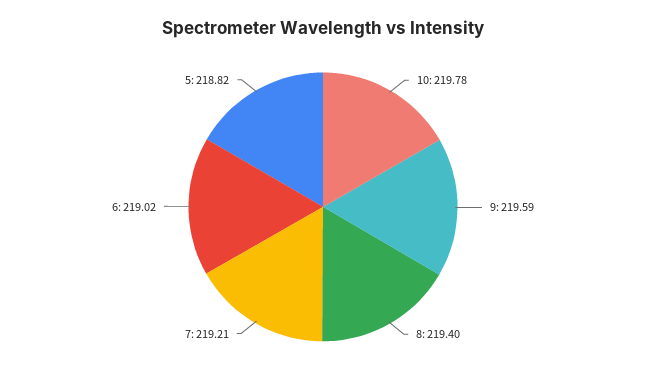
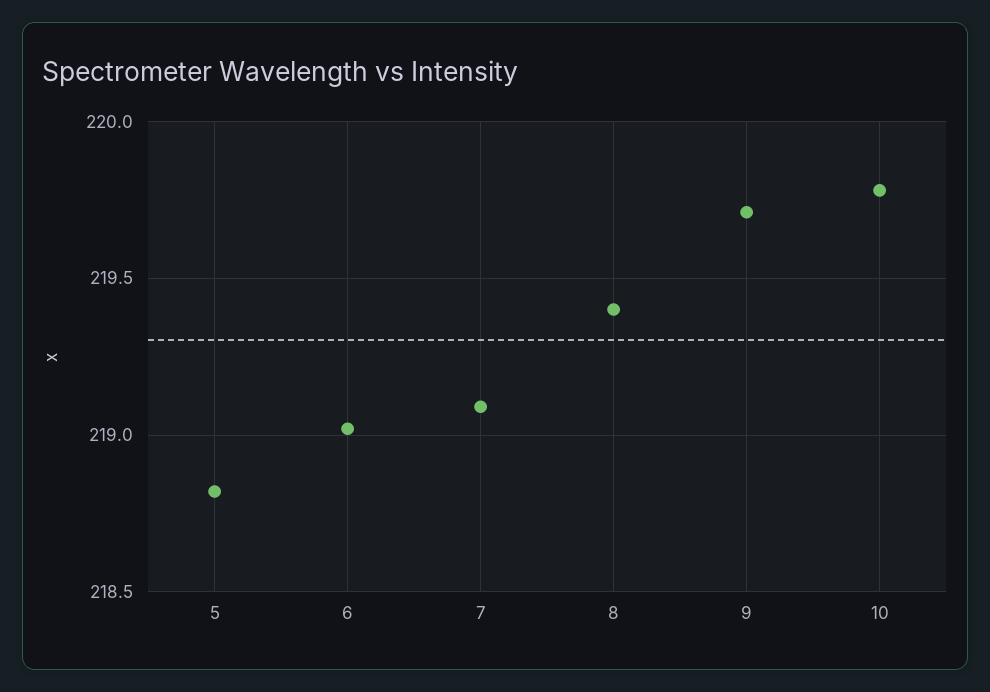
  {
    "10": 219.78,
-   "9": 219.59,
+   "9": 219.7,
    "8": 219.4,
-   "7": 219.21,
+   "7": 219.1,
    "6": 219.02,
    "5": 218.82
  }

